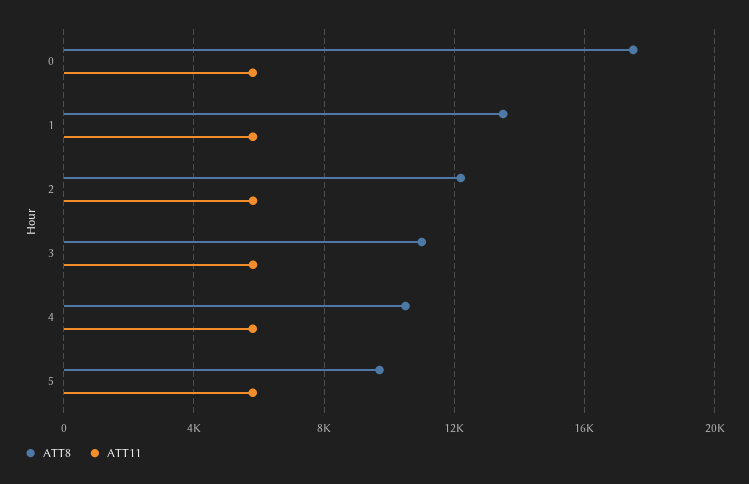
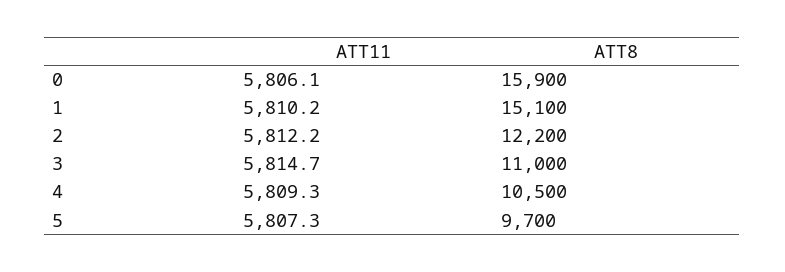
  {
    "ATT8": {
-     "0": 17500,
+     "0": 15900,
-     "1": 13500,
+     "1": 15100,
      "2": 12200,
      "3": 11000,
      "4": 10500,
      "5": 9700
    },
    "ATT11": {
      "0": 5806.1,
      "1": 5810.2,
      "2": 5812.2,
      "3": 5814.7,
      "4": 5809.3,
      "5": 5807.3
    }
  }

